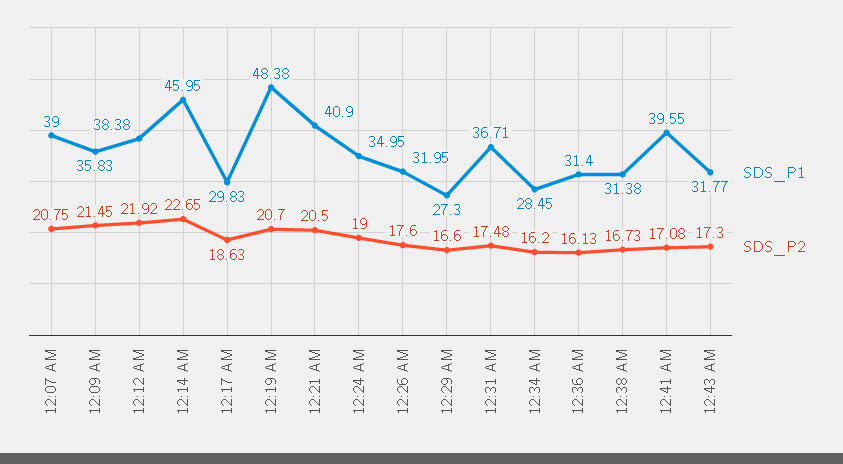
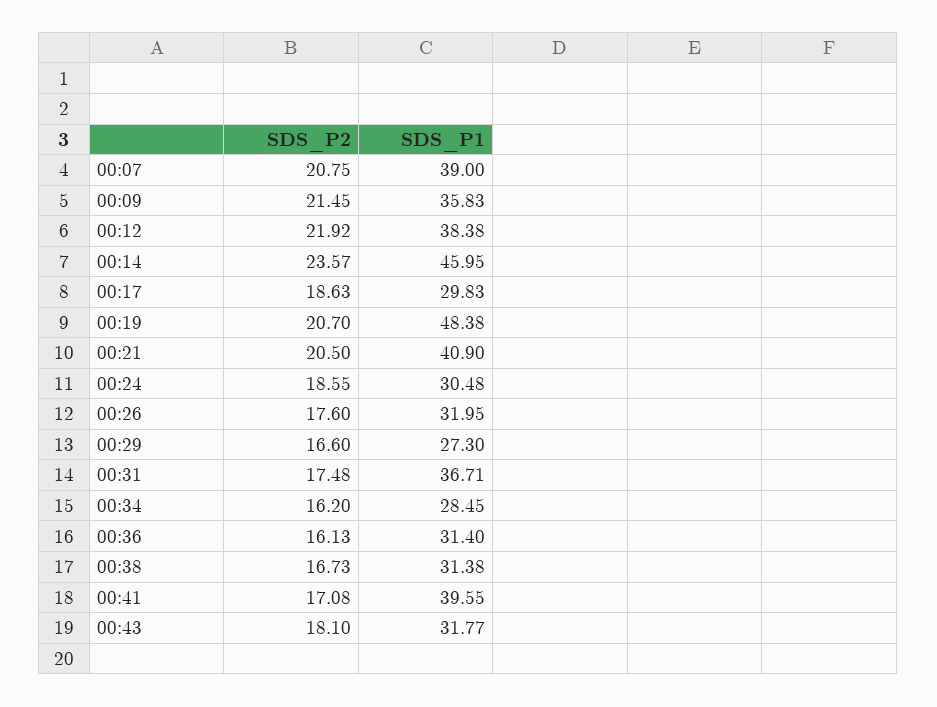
  {
    "SDS_P1": {
      "12:07 AM": 39,
      "12:09 AM": 35.83,
      "12:12 AM": 38.38,
      "12:14 AM": 45.95,
      "12:17 AM": 29.83,
      "12:19 AM": 48.38,
      "12:21 AM": 40.9,
-     "12:24 AM": 34.95,
+     "12:24 AM": 30.48,
      "12:26 AM": 31.95,
      "12:29 AM": 27.3,
      "12:31 AM": 36.71,
      "12:34 AM": 28.45,
      "12:36 AM": 31.4,
      "12:38 AM": 31.38,
      "12:41 AM": 39.55,
      "12:43 AM": 31.77
    },
    "SDS_P2": {
      "12:07 AM": 20.75,
      "12:09 AM": 21.45,
      "12:12 AM": 21.92,
-     "12:14 AM": 22.65,
+     "12:14 AM": 23.57,
      "12:17 AM": 18.63,
      "12:19 AM": 20.7,
      "12:21 AM": 20.5,
-     "12:24 AM": 19,
+     "12:24 AM": 18.55,
      "12:26 AM": 17.6,
      "12:29 AM": 16.6,
      "12:31 AM": 17.48,
      "12:34 AM": 16.2,
      "12:36 AM": 16.13,
      "12:38 AM": 16.73,
      "12:41 AM": 17.08,
-     "12:43 AM": 17.3
+     "12:43 AM": 18.1
    }
  }

